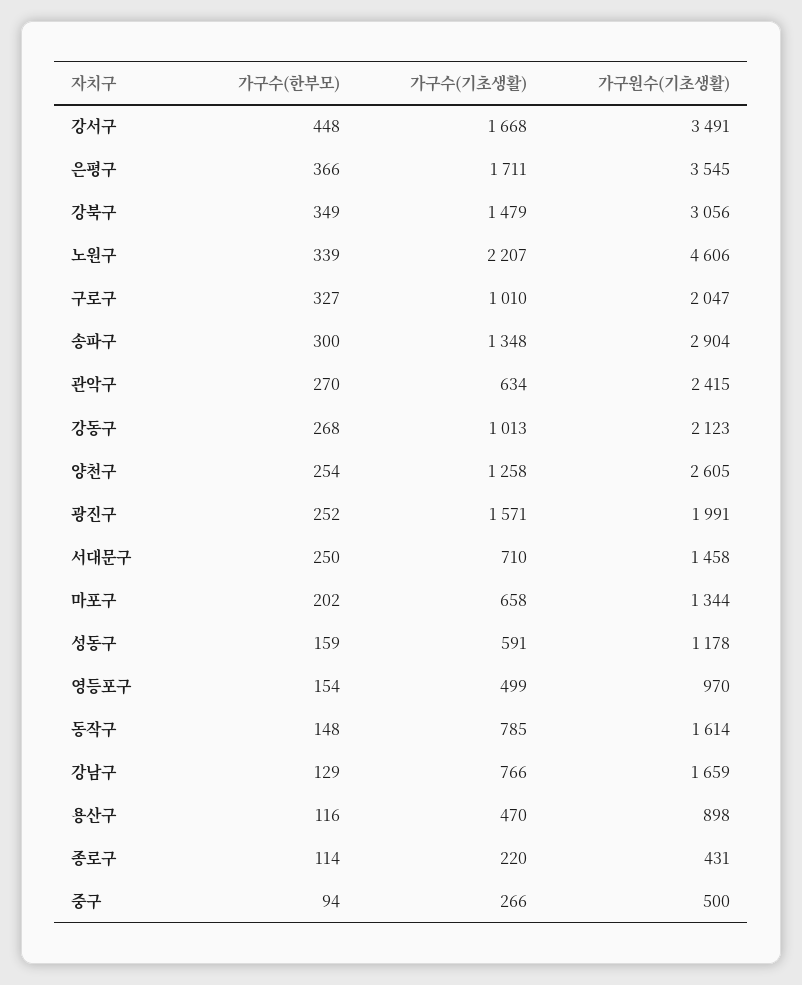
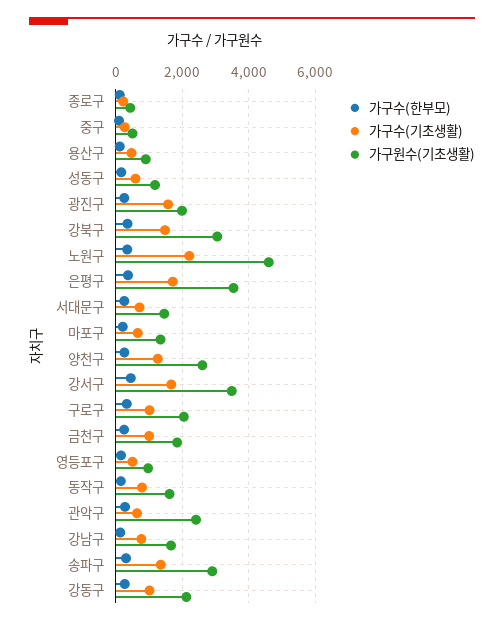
  {
    "가구수(한부모)": {
      "강서구": 448,
      "은평구": 366,
      "강북구": 349,
      "노원구": 339,
      "구로구": 327,
      "송파구": 300,
      "관악구": 270,
      "강동구": 268,
      "양천구": 254,
      "광진구": 252,
      "서대문구": 250,
      "마포구": 202,
      "성동구": 159,
      "영등포구": 154,
      "동작구": 148,
      "강남구": 129,
      "용산구": 116,
      "종로구": 114,
-     "중구": 94
+     "중구": 94,
+     "금천구": 200
    },
    "가구수(기초생활)": {
      "강서구": 1668,
      "은평구": 1711,
      "강북구": 1479,
      "노원구": 2207,
      "구로구": 1010,
      "송파구": 1348,
      "관악구": 634,
      "강동구": 1013,
      "양천구": 1258,
      "광진구": 1571,
      "서대문구": 710,
      "마포구": 658,
      "성동구": 591,
      "영등포구": 499,
      "동작구": 785,
      "강남구": 766,
      "용산구": 470,
      "종로구": 220,
-     "중구": 266
+     "중구": 266,
+     "금천구": 1000
    },
    "가구원수(기초생활)": {
      "강서구": 3491,
      "은평구": 3545,
      "강북구": 3056,
      "노원구": 4606,
      "구로구": 2047,
      "송파구": 2904,
      "관악구": 2415,
      "강동구": 2123,
      "양천구": 2605,
      "광진구": 1991,
      "서대문구": 1458,
      "마포구": 1344,
      "성동구": 1178,
      "영등포구": 970,
      "동작구": 1614,
      "강남구": 1659,
      "용산구": 898,
      "종로구": 431,
-     "중구": 500
+     "중구": 500,
+     "금천구": 1800
    }
  }

